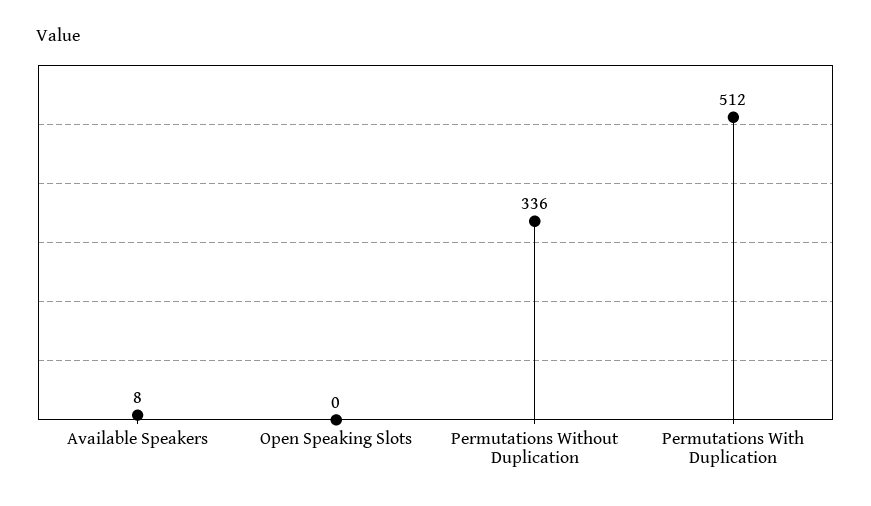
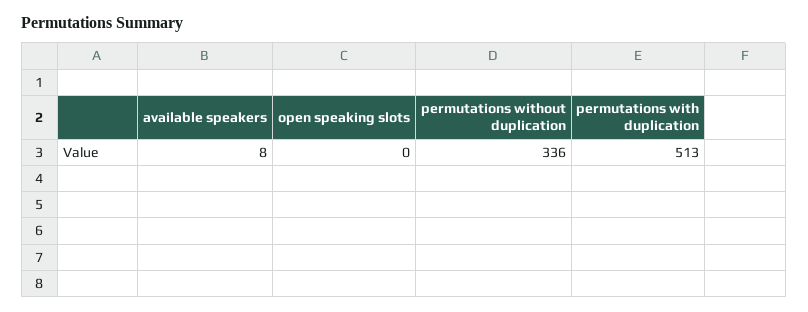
  {
    "Available Speakers": 8,
    "Open Speaking Slots": 0,
    "Permutations Without Duplication": 336,
-   "Permutations With Duplication": 512
+   "Permutations With Duplication": 513
  }

